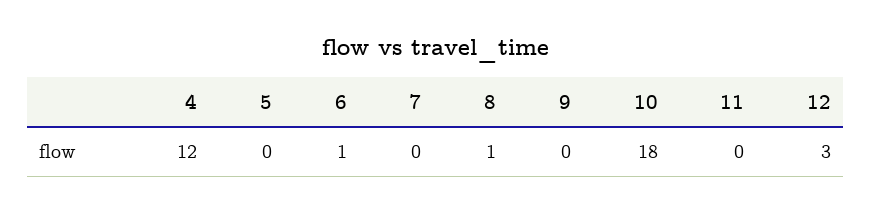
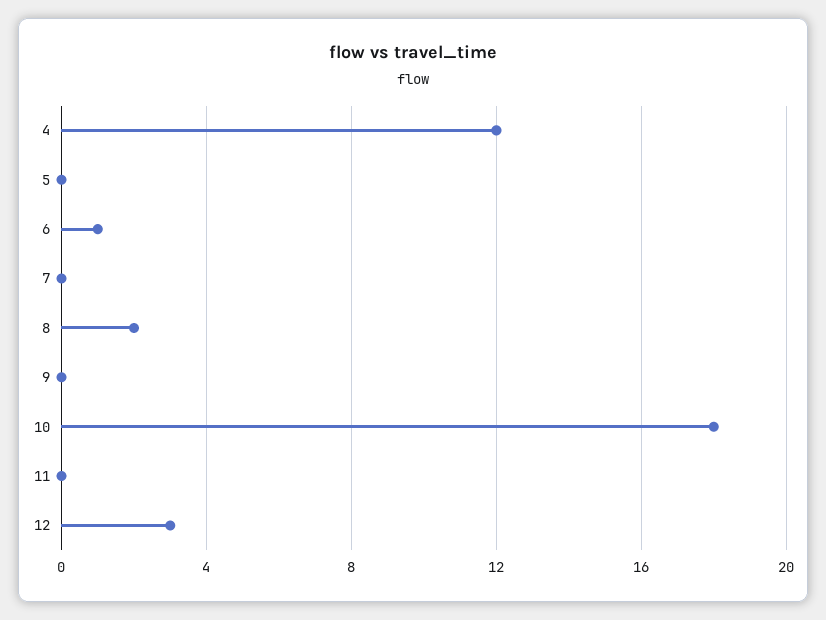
  {
    "4": 12,
    "5": 0,
    "6": 1,
    "7": 0,
-   "8": 1,
+   "8": 2,
    "9": 0,
    "10": 18,
    "11": 0,
    "12": 3
  }

